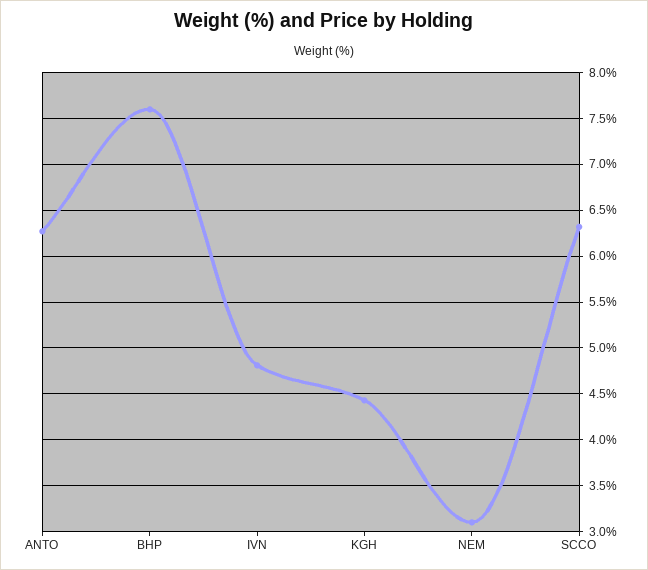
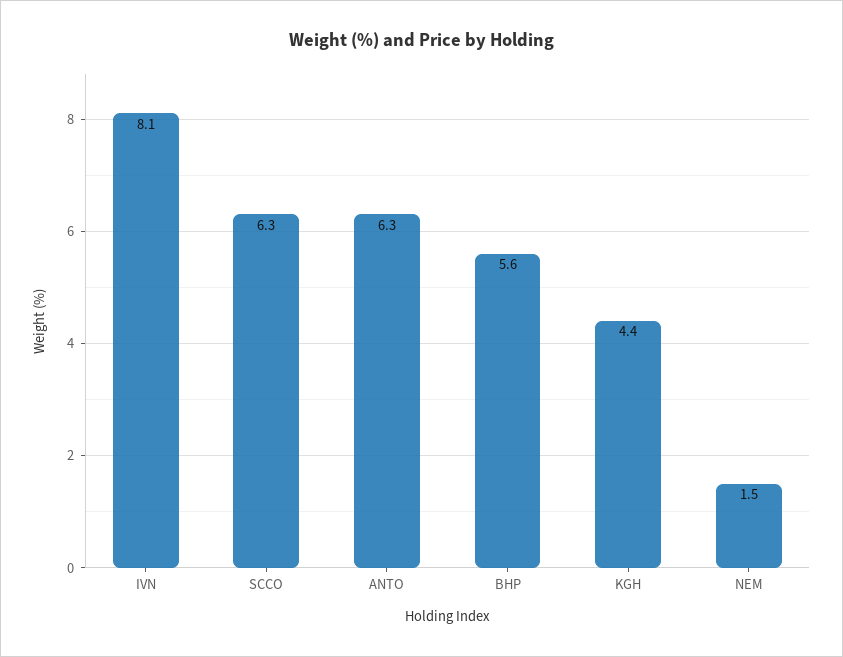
  {
    "ANTO": 6.3,
-   "BHP": 7.6,
+   "BHP": 5.6,
-   "IVN": 4.8,
+   "IVN": 8.1,
    "KGH": 4.4,
-   "NEM": 3.1,
+   "NEM": 1.5,
    "SCCO": 6.3
  }

